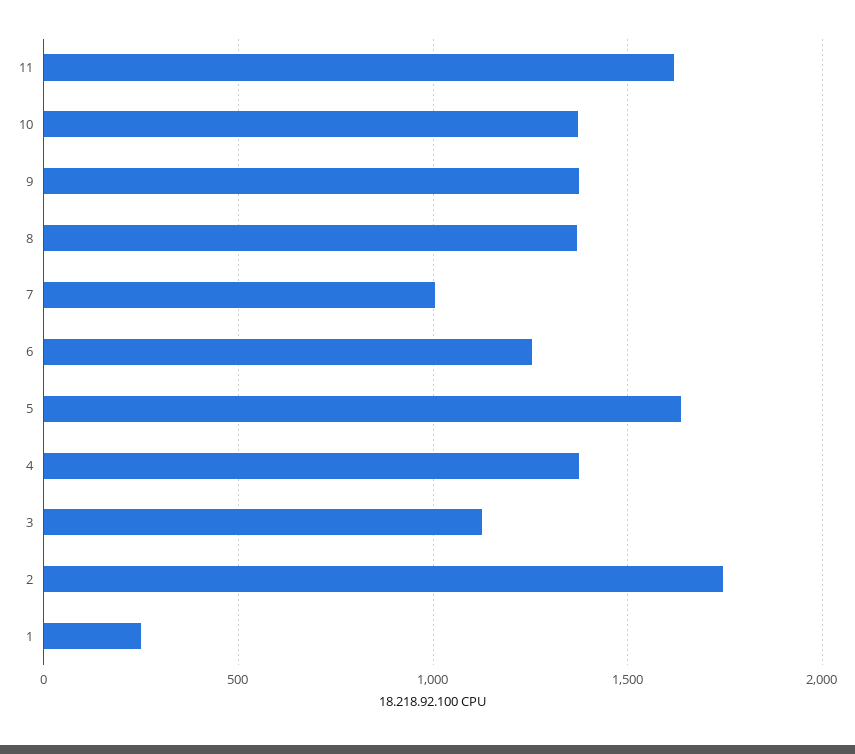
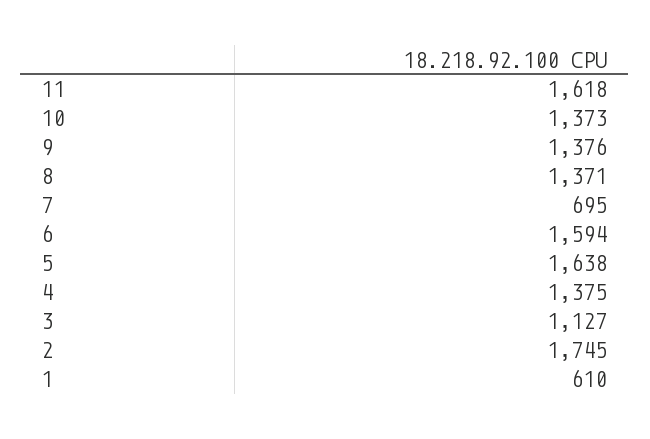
  {
    "11": 1618,
    "10": 1373,
    "9": 1376,
    "8": 1371,
-   "7": 1000,
+   "7": 695,
-   "6": 1250,
+   "6": 1594,
    "5": 1638,
    "4": 1375,
    "3": 1127,
    "2": 1745,
-   "1": 250
+   "1": 610
  }

